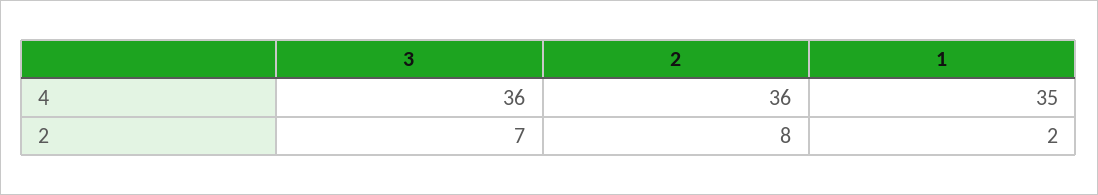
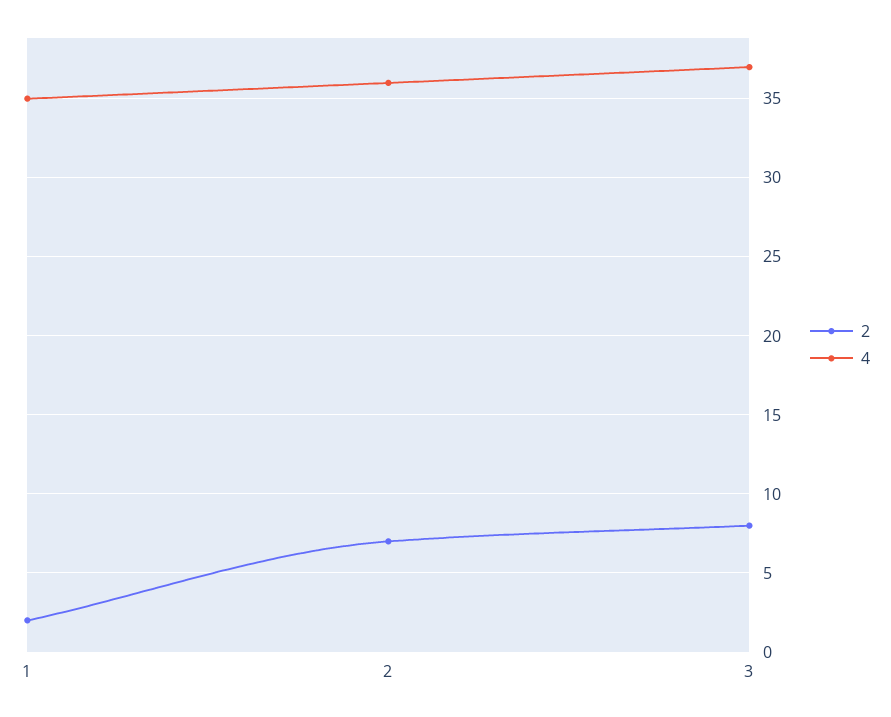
  {
    "4": {
-     "3": 36,
+     "3": 37,
      "2": 36,
      "1": 35
    },
    "2": {
-     "3": 7,
+     "3": 8,
-     "2": 8,
+     "2": 7,
      "1": 2
    }
  }

